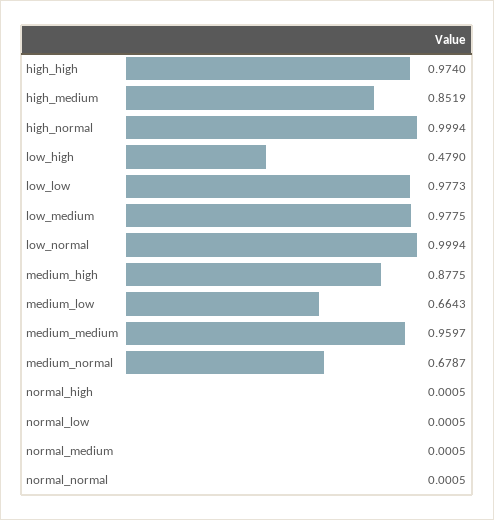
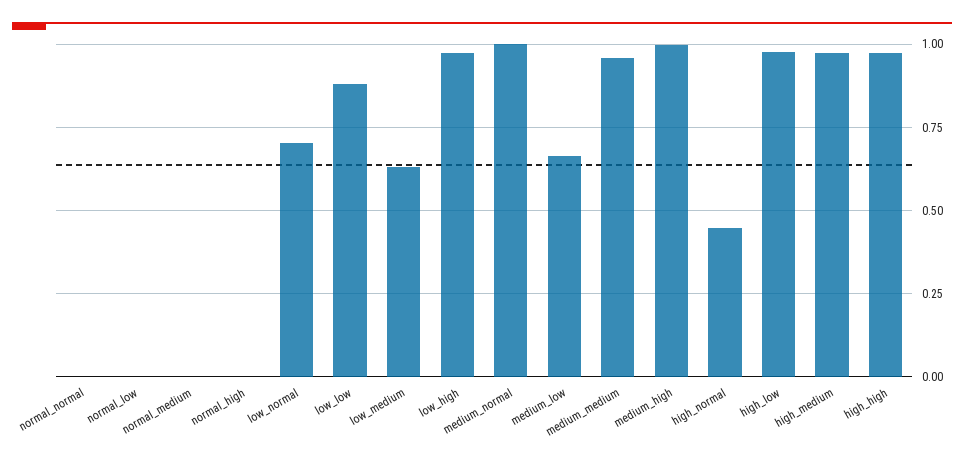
  {
    "high_high": 0.974,
-   "high_medium": 0.8519,
+   "high_medium": 0.975,
-   "high_normal": 0.9994,
+   "high_normal": 0.45,
-   "low_high": 0.479,
+   "low_high": 0.975,
-   "low_low": 0.9773,
+   "low_low": 0.875,
-   "low_medium": 0.9775,
+   "low_medium": 0.625,
-   "low_normal": 0.9994,
+   "low_normal": 0.7,
-   "medium_high": 0.8775,
+   "medium_high": 1,
    "medium_low": 0.6643,
    "medium_medium": 0.9597,
-   "medium_normal": 0.6787,
+   "medium_normal": 1,
    "normal_high": 0.0005,
    "normal_low": 0.0005,
    "normal_medium": 0.0005,
-   "normal_normal": 0.0005
+   "normal_normal": 0.0005,
+   "high_low": 0.975
  }

